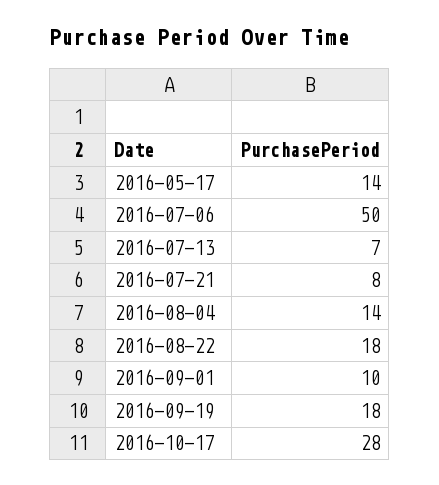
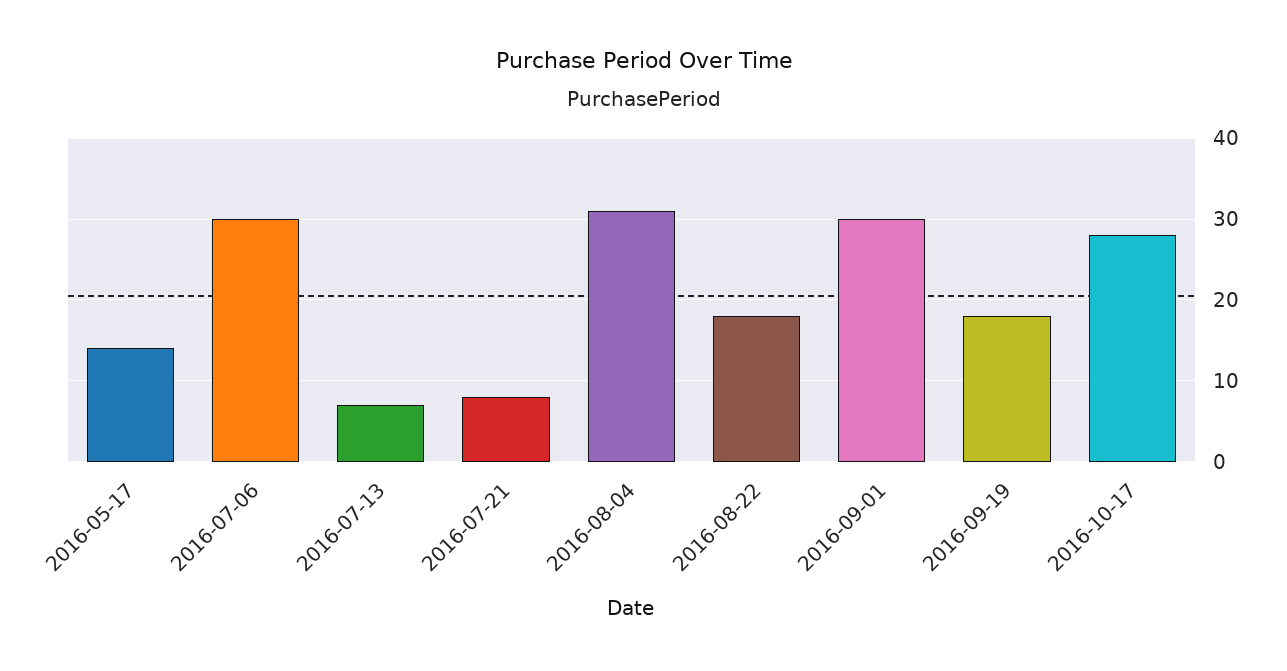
  {
    "2016-05-17": 14,
-   "2016-07-06": 50,
+   "2016-07-06": 30,
    "2016-07-13": 7,
    "2016-07-21": 8,
-   "2016-08-04": 14,
+   "2016-08-04": 31,
    "2016-08-22": 18,
-   "2016-09-01": 10,
+   "2016-09-01": 30,
    "2016-09-19": 18,
    "2016-10-17": 28
  }

